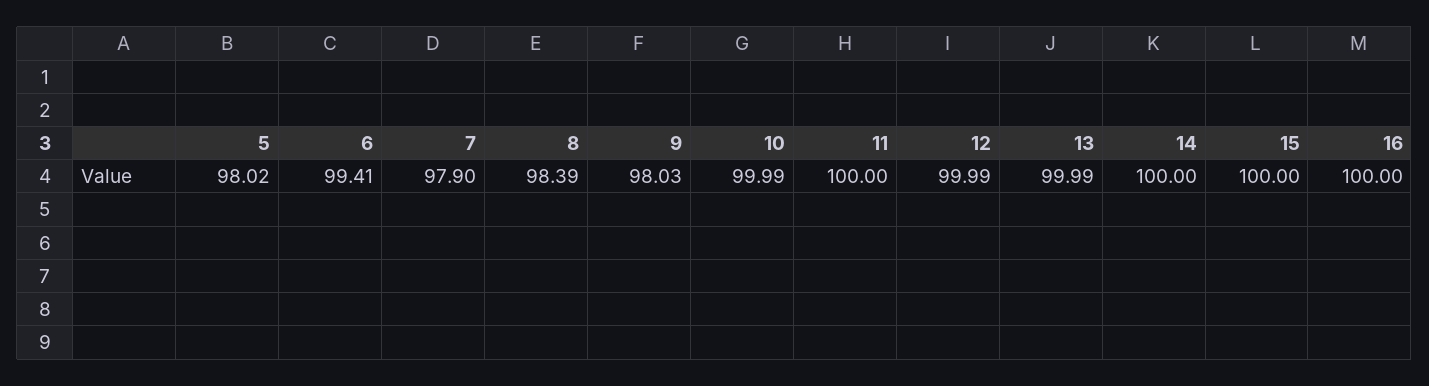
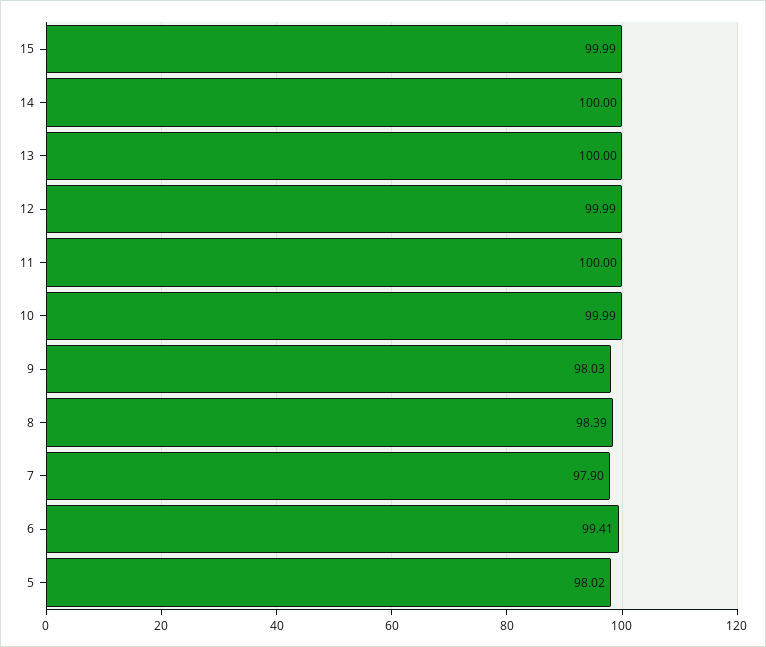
  {
    "5": 98.02,
    "6": 99.41,
    "7": 97.9,
    "8": 98.39,
    "9": 98.03,
    "10": 99.99,
    "11": 100,
    "12": 99.99,
-   "13": 99.99,
+   "13": 100,
    "14": 100,
-   "15": 100,
+   "15": 99.99
-   "16": 100
  }

